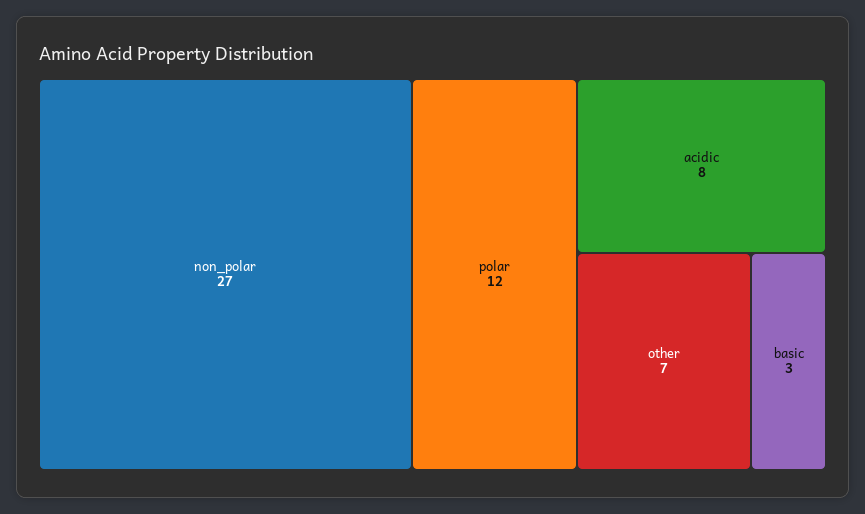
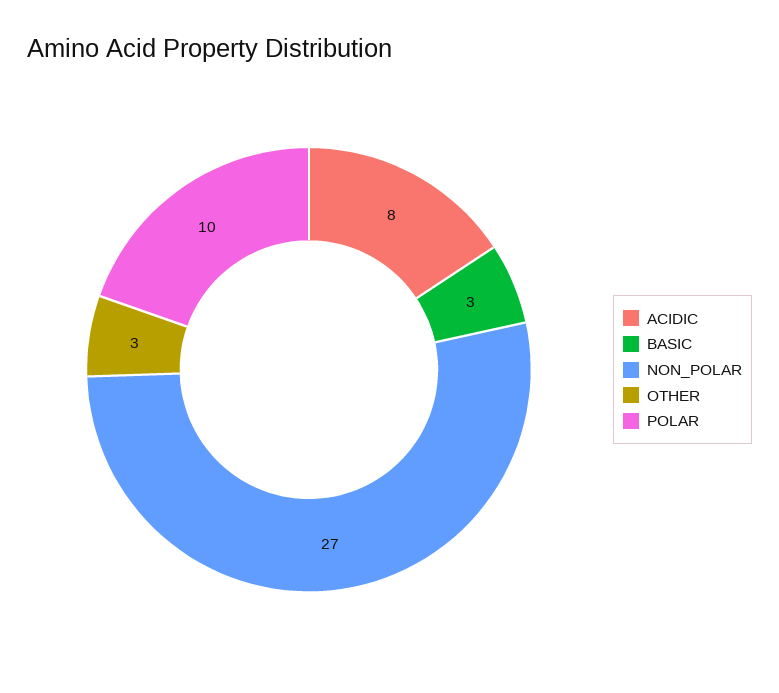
  {
    "non_polar": 27,
-   "polar": 12,
+   "polar": 10,
    "acidic": 8,
-   "other": 7,
+   "other": 3,
    "basic": 3
  }

